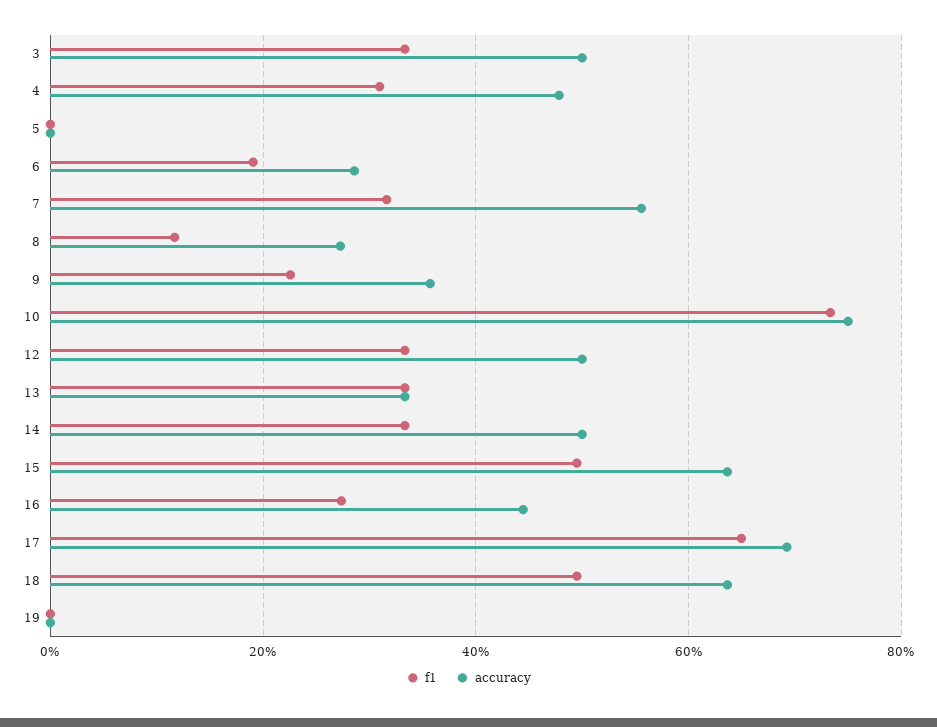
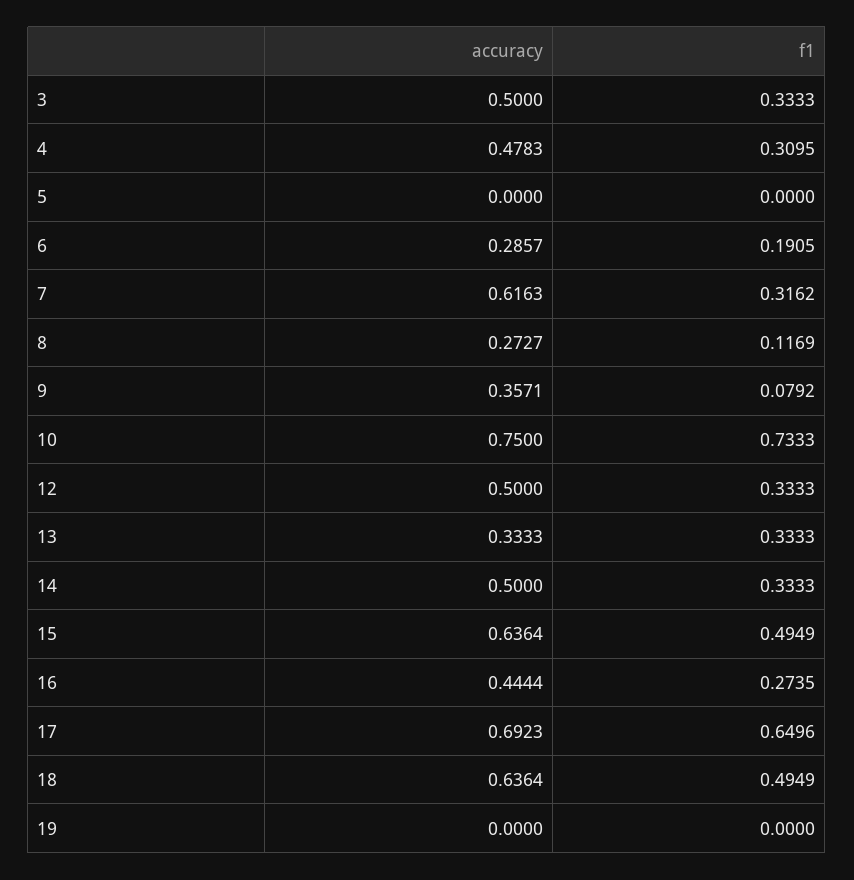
  {
    "f1": {
      "3": 0.3333,
      "4": 0.3095,
      "5": 0,
      "6": 0.1905,
      "7": 0.3162,
      "8": 0.1169,
-     "9": 0.22,
+     "9": 0.0792,
      "10": 0.7333,
      "12": 0.3333,
      "13": 0.3333,
      "14": 0.3333,
      "15": 0.4949,
      "16": 0.2735,
      "17": 0.6496,
      "18": 0.4949,
      "19": 0
    },
    "accuracy": {
      "3": 0.5,
      "4": 0.4783,
      "5": 0,
      "6": 0.2857,
-     "7": 0.56,
+     "7": 0.6163,
      "8": 0.2727,
      "9": 0.3571,
      "10": 0.75,
      "12": 0.5,
      "13": 0.3333,
      "14": 0.5,
      "15": 0.6364,
      "16": 0.4444,
      "17": 0.6923,
      "18": 0.6364,
      "19": 0
    }
  }

